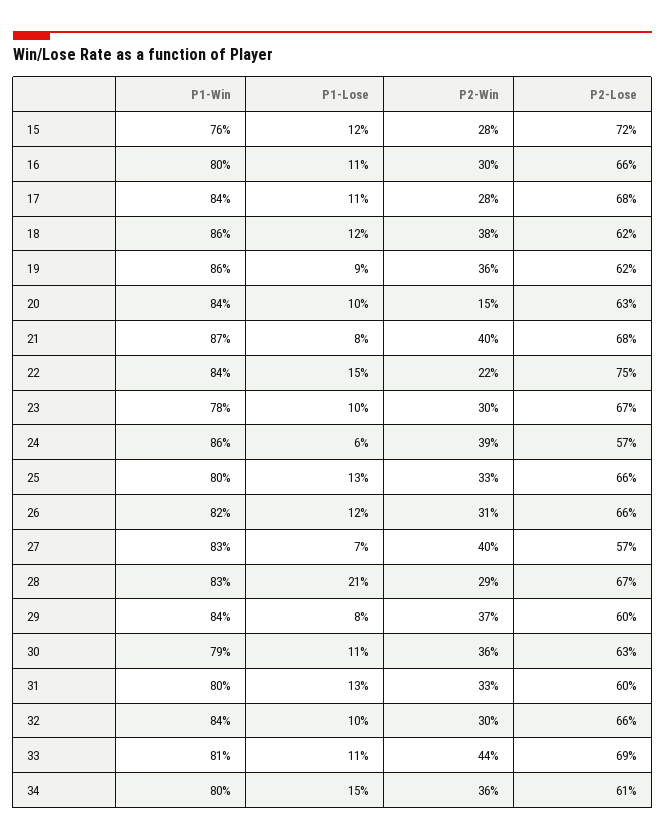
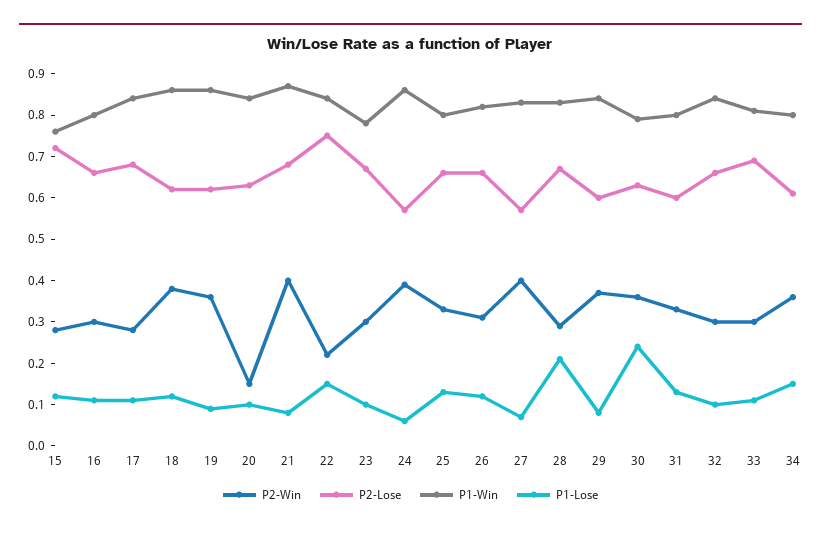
  {
    "P1-Win": {
      "15": 0.76,
      "16": 0.8,
      "17": 0.84,
      "18": 0.86,
      "19": 0.86,
      "20": 0.84,
      "21": 0.87,
      "22": 0.84,
      "23": 0.78,
      "24": 0.86,
      "25": 0.8,
      "26": 0.82,
      "27": 0.83,
      "28": 0.83,
      "29": 0.84,
      "30": 0.79,
      "31": 0.8,
      "32": 0.84,
      "33": 0.81,
      "34": 0.8
    },
    "P1-Lose": {
      "15": 0.12,
      "16": 0.11,
      "17": 0.11,
      "18": 0.12,
      "19": 0.09,
      "20": 0.1,
      "21": 0.08,
      "22": 0.15,
      "23": 0.1,
      "24": 0.06,
      "25": 0.13,
      "26": 0.12,
      "27": 0.07,
      "28": 0.21,
      "29": 0.08,
-     "30": 0.11,
+     "30": 0.25,
      "31": 0.13,
      "32": 0.1,
      "33": 0.11,
      "34": 0.15
    },
    "P2-Win": {
      "15": 0.28,
      "16": 0.3,
      "17": 0.28,
      "18": 0.38,
      "19": 0.36,
      "20": 0.15,
      "21": 0.4,
      "22": 0.22,
      "23": 0.3,
      "24": 0.39,
      "25": 0.33,
      "26": 0.31,
      "27": 0.4,
      "28": 0.29,
      "29": 0.37,
      "30": 0.36,
      "31": 0.33,
      "32": 0.3,
-     "33": 0.44,
+     "33": 0.3,
      "34": 0.36
    },
    "P2-Lose": {
      "15": 0.72,
      "16": 0.66,
      "17": 0.68,
      "18": 0.62,
      "19": 0.62,
      "20": 0.63,
      "21": 0.68,
      "22": 0.75,
      "23": 0.67,
      "24": 0.57,
      "25": 0.66,
      "26": 0.66,
      "27": 0.57,
      "28": 0.67,
      "29": 0.6,
      "30": 0.63,
      "31": 0.6,
      "32": 0.66,
      "33": 0.69,
      "34": 0.61
    }
  }

